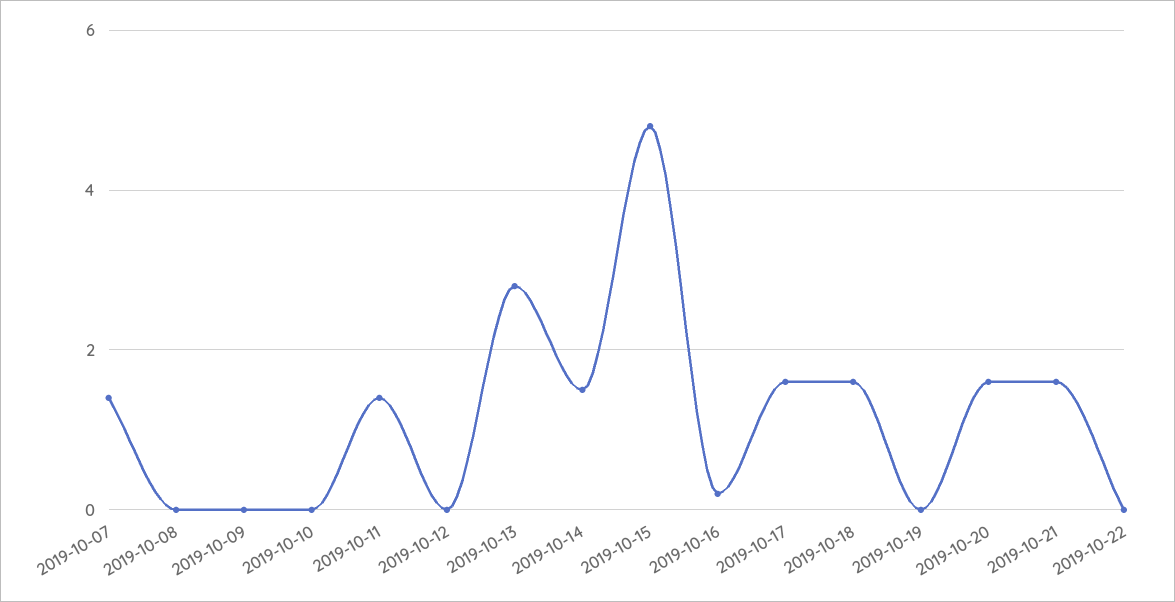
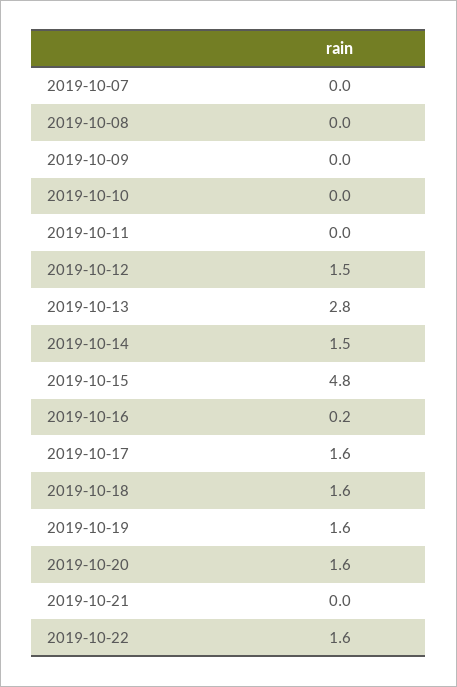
  {
-   "2019-10-07": 1.5,
+   "2019-10-07": 0,
    "2019-10-08": 0,
    "2019-10-09": 0,
    "2019-10-10": 0,
-   "2019-10-11": 1.5,
+   "2019-10-11": 0,
-   "2019-10-12": 0,
+   "2019-10-12": 1.5,
    "2019-10-13": 2.8,
    "2019-10-14": 1.5,
    "2019-10-15": 4.8,
    "2019-10-16": 0.2,
    "2019-10-17": 1.6,
    "2019-10-18": 1.6,
-   "2019-10-19": 0,
+   "2019-10-19": 1.6,
    "2019-10-20": 1.6,
-   "2019-10-21": 1.5,
+   "2019-10-21": 0,
-   "2019-10-22": 0
+   "2019-10-22": 1.6
  }

